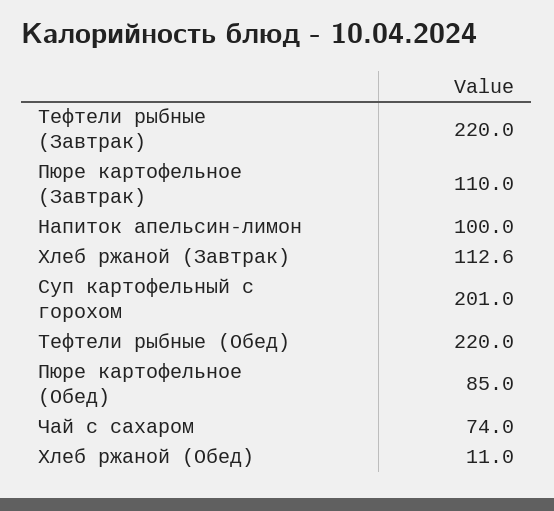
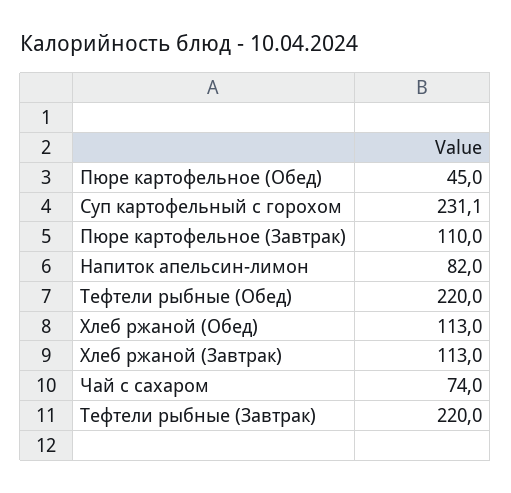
  {
    "Тефтели рыбные (Завтрак)": 220,
    "Пюре картофельное (Завтрак)": 110,
-   "Напиток апельсин-лимон": 100,
+   "Напиток апельсин-лимон": 82,
-   "Хлеб ржаной (Завтрак)": 112.6,
+   "Хлеб ржаной (Завтрак)": 113,
-   "Суп картофельный с горохом": 201,
+   "Суп картофельный с горохом": 231.1,
    "Тефтели рыбные (Обед)": 220,
-   "Пюре картофельное (Обед)": 85,
+   "Пюре картофельное (Обед)": 45,
    "Чай с сахаром": 74,
-   "Хлеб ржаной (Обед)": 11
+   "Хлеб ржаной (Обед)": 113
  }

